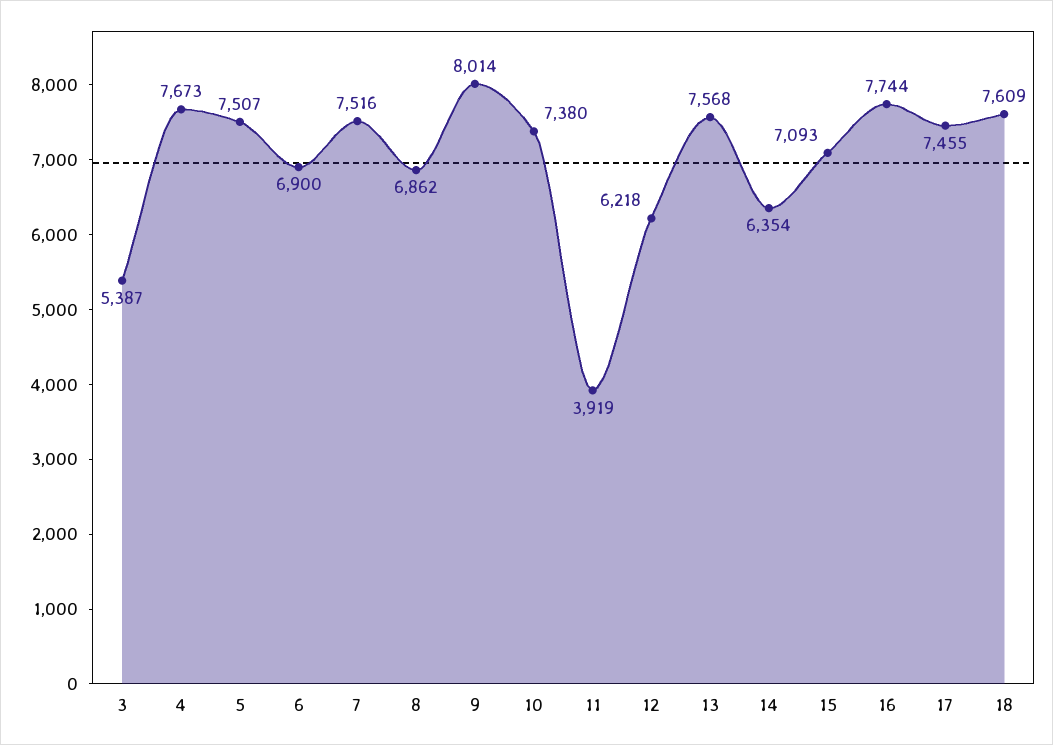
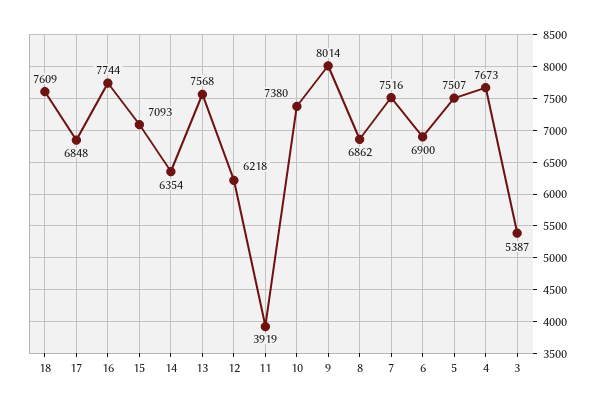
  {
    "3": 5387,
    "4": 7673,
    "5": 7507,
    "6": 6900,
    "7": 7516,
    "8": 6862,
    "9": 8014,
    "10": 7380,
    "11": 3919,
    "12": 6218,
    "13": 7568,
    "14": 6354,
    "15": 7093,
    "16": 7744,
-   "17": 7455,
+   "17": 6848,
    "18": 7609
  }

